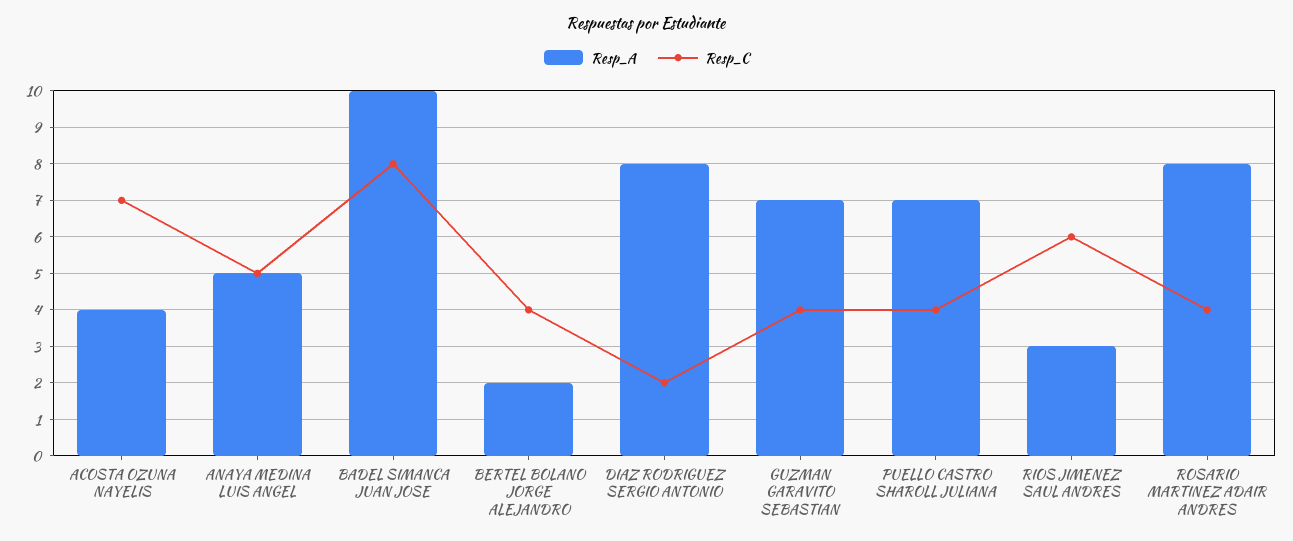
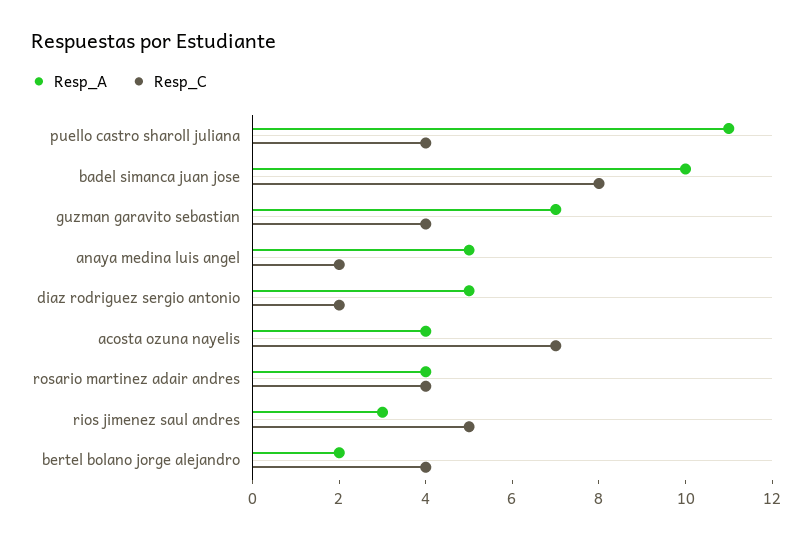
  {
    "Resp_A": {
      "ACOSTA OZUNA NAYELIS": 4,
      "ANAYA MEDINA LUIS ANGEL": 5,
      "BADEL SIMANCA JUAN JOSE": 10,
      "BERTEL BOLANO JORGE ALEJANDRO": 2,
-     "DIAZ RODRIGUEZ SERGIO ANTONIO": 8,
+     "DIAZ RODRIGUEZ SERGIO ANTONIO": 5,
      "GUZMAN GARAVITO SEBASTIAN": 7,
-     "PUELLO CASTRO SHAROLL JULIANA": 7,
+     "PUELLO CASTRO SHAROLL JULIANA": 11,
      "RIOS JIMENEZ SAUL ANDRES": 3,
-     "ROSARIO MARTINEZ ADAIR ANDRES": 8
+     "ROSARIO MARTINEZ ADAIR ANDRES": 4
    },
    "Resp_C": {
      "ACOSTA OZUNA NAYELIS": 7,
-     "ANAYA MEDINA LUIS ANGEL": 5,
+     "ANAYA MEDINA LUIS ANGEL": 2,
      "BADEL SIMANCA JUAN JOSE": 8,
      "BERTEL BOLANO JORGE ALEJANDRO": 4,
      "DIAZ RODRIGUEZ SERGIO ANTONIO": 2,
      "GUZMAN GARAVITO SEBASTIAN": 4,
      "PUELLO CASTRO SHAROLL JULIANA": 4,
-     "RIOS JIMENEZ SAUL ANDRES": 6,
+     "RIOS JIMENEZ SAUL ANDRES": 5,
      "ROSARIO MARTINEZ ADAIR ANDRES": 4
    }
  }

